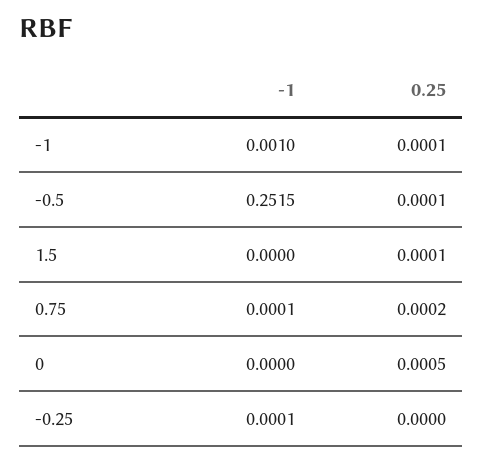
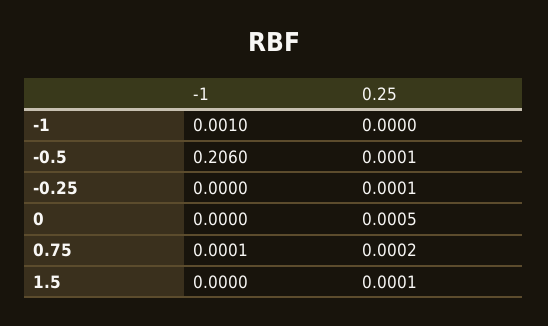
  {
    "-1": {
      "-1": 0.001,
-     "-0.5": 0.2515,
+     "-0.5": 0.206,
      "1.5": 0,
      "0.75": 0.0001,
      "0": 0,
-     "-0.25": 0.0001
+     "-0.25": 0
    },
    "0.25": {
-     "-1": 0.0001,
+     "-1": 0,
      "-0.5": 0.0001,
      "1.5": 0.0001,
      "0.75": 0.0002,
      "0": 0.0005,
-     "-0.25": 0
+     "-0.25": 0.0001
    }
  }

